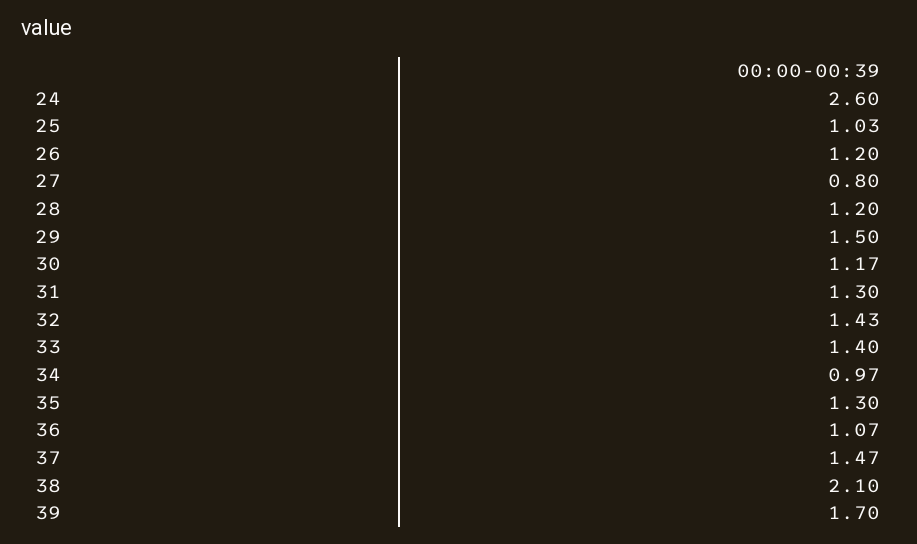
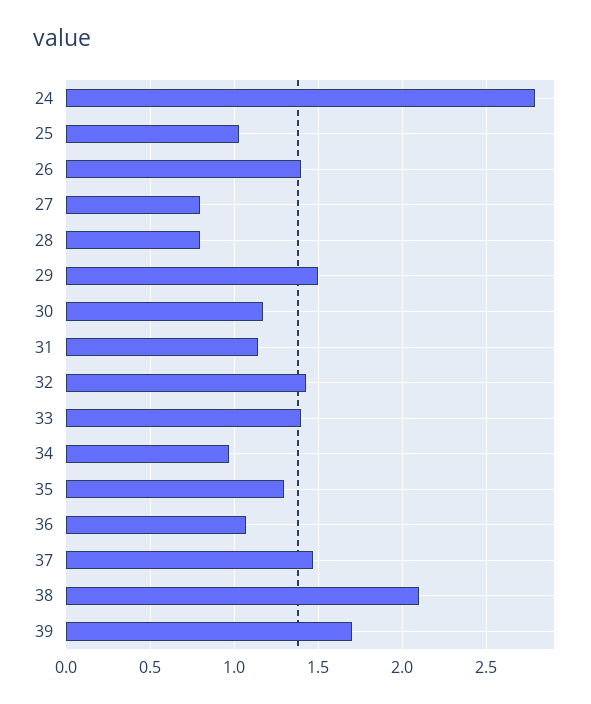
  {
-   "24": 2.6,
+   "24": 2.8,
    "25": 1.03,
-   "26": 1.2,
+   "26": 1.4,
    "27": 0.8,
-   "28": 1.2,
+   "28": 0.8,
    "29": 1.5,
    "30": 1.17,
-   "31": 1.3,
+   "31": 1.15,
    "32": 1.43,
    "33": 1.4,
    "34": 0.97,
    "35": 1.3,
    "36": 1.07,
    "37": 1.47,
    "38": 2.1,
    "39": 1.7
  }

